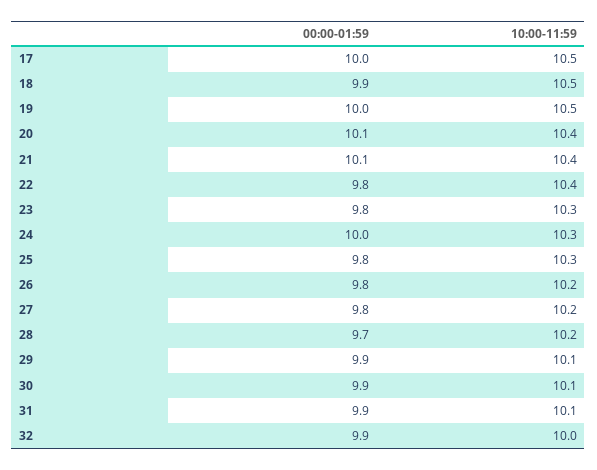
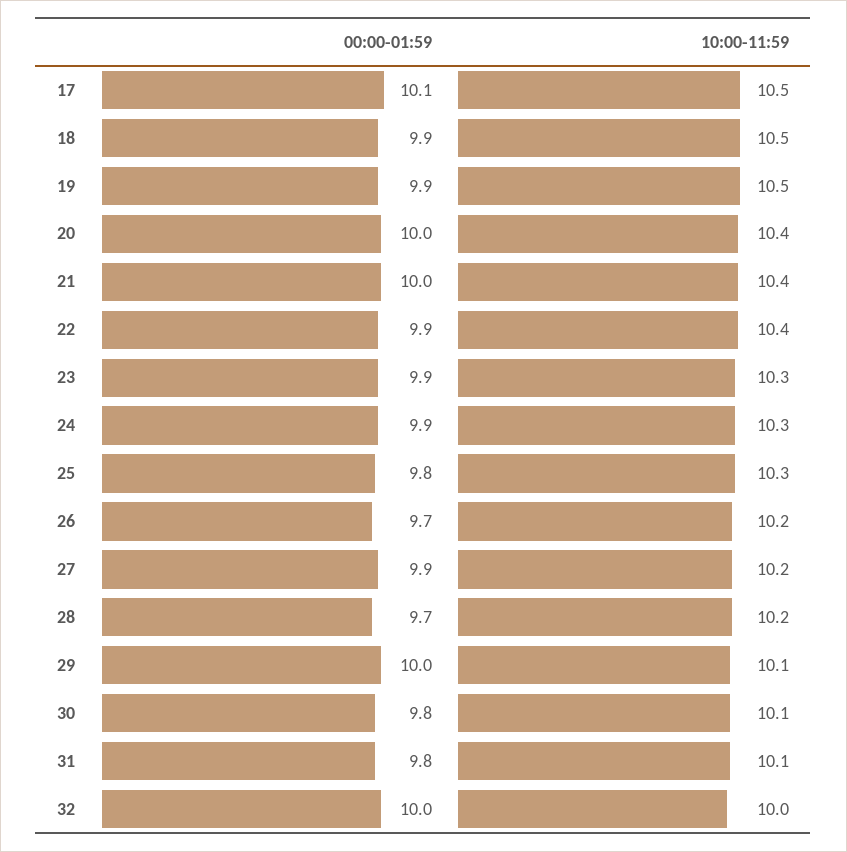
  {
    "00:00-01:59": {
-     "17": 10,
+     "17": 10.1,
      "18": 9.9,
-     "19": 10,
+     "19": 9.9,
-     "20": 10.1,
+     "20": 10,
-     "21": 10.1,
+     "21": 10,
-     "22": 9.8,
+     "22": 9.9,
-     "23": 9.8,
+     "23": 9.9,
-     "24": 10,
+     "24": 9.9,
      "25": 9.8,
-     "26": 9.8,
+     "26": 9.7,
-     "27": 9.8,
+     "27": 9.9,
      "28": 9.7,
-     "29": 9.9,
+     "29": 10,
-     "30": 9.9,
+     "30": 9.8,
-     "31": 9.9,
+     "31": 9.8,
-     "32": 9.9
+     "32": 10
    },
    "10:00-11:59": {
      "17": 10.5,
      "18": 10.5,
      "19": 10.5,
      "20": 10.4,
      "21": 10.4,
      "22": 10.4,
      "23": 10.3,
      "24": 10.3,
      "25": 10.3,
      "26": 10.2,
      "27": 10.2,
      "28": 10.2,
      "29": 10.1,
      "30": 10.1,
      "31": 10.1,
      "32": 10
    }
  }

